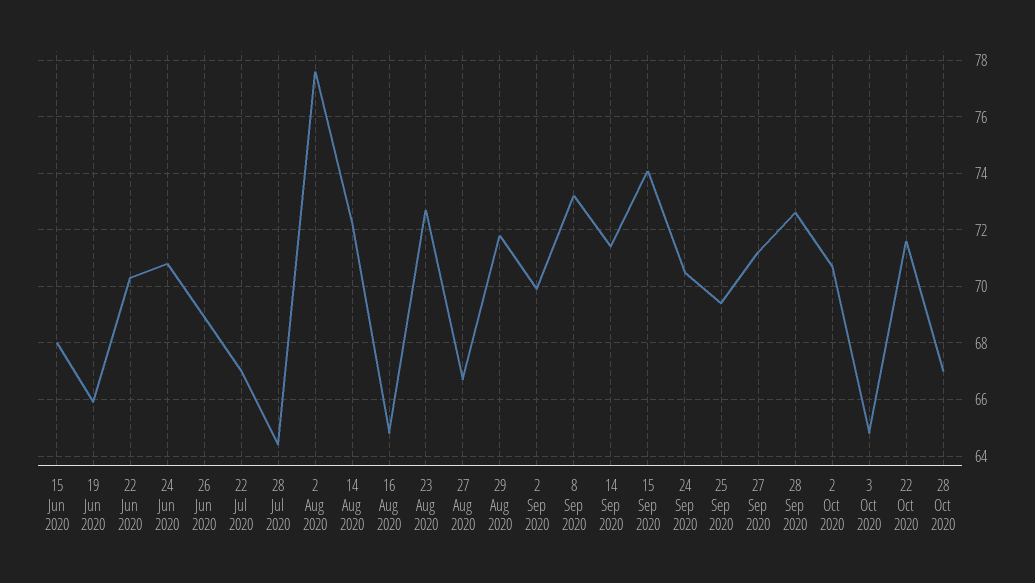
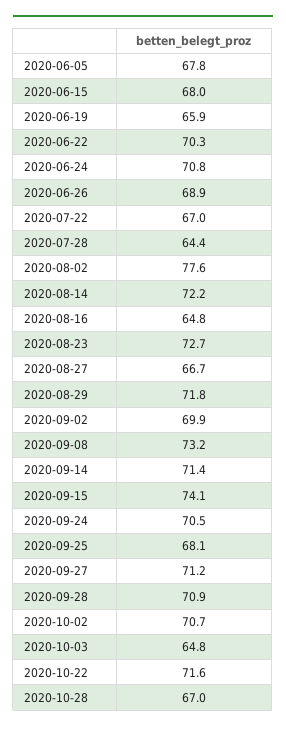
  {
    "15 Jun 2020": 68,
    "19 Jun 2020": 65.9,
    "22 Jun 2020": 70.3,
    "24 Jun 2020": 70.8,
    "26 Jun 2020": 68.9,
    "22 Jul 2020": 67,
    "28 Jul 2020": 64.4,
    "2 Aug 2020": 77.6,
    "14 Aug 2020": 72.2,
    "16 Aug 2020": 64.8,
    "23 Aug 2020": 72.7,
    "27 Aug 2020": 66.7,
    "29 Aug 2020": 71.8,
    "2 Sep 2020": 69.9,
    "8 Sep 2020": 73.2,
    "14 Sep 2020": 71.4,
    "15 Sep 2020": 74.1,
    "24 Sep 2020": 70.5,
-   "25 Sep 2020": 69.5,
+   "25 Sep 2020": 68.1,
    "27 Sep 2020": 71.2,
-   "28 Sep 2020": 72.5,
+   "28 Sep 2020": 70.9,
    "2 Oct 2020": 70.7,
    "3 Oct 2020": 64.8,
    "22 Oct 2020": 71.6,
-   "28 Oct 2020": 67
+   "28 Oct 2020": 67,
+   "2020-06-05": 67.8
  }

